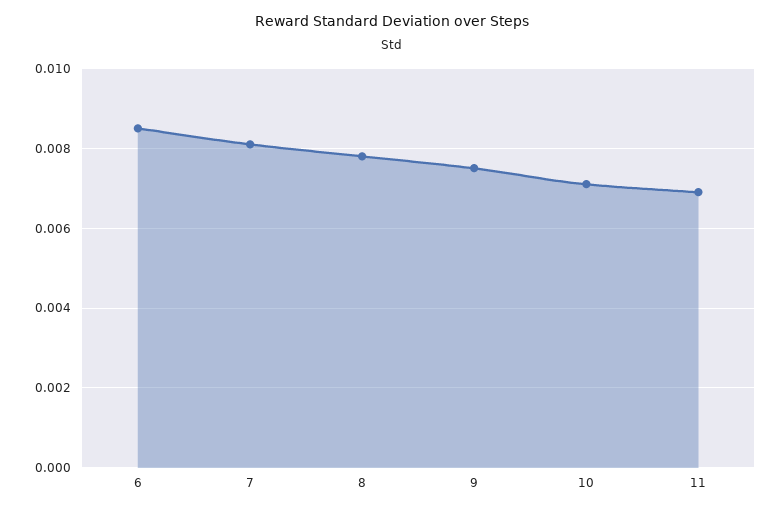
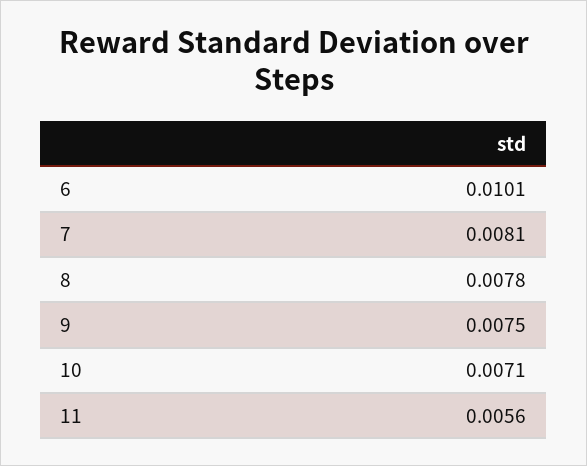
  {
-   "6": 0.0085,
+   "6": 0.0101,
    "7": 0.0081,
    "8": 0.0078,
    "9": 0.0075,
    "10": 0.0071,
-   "11": 0.007
+   "11": 0.0056
  }

